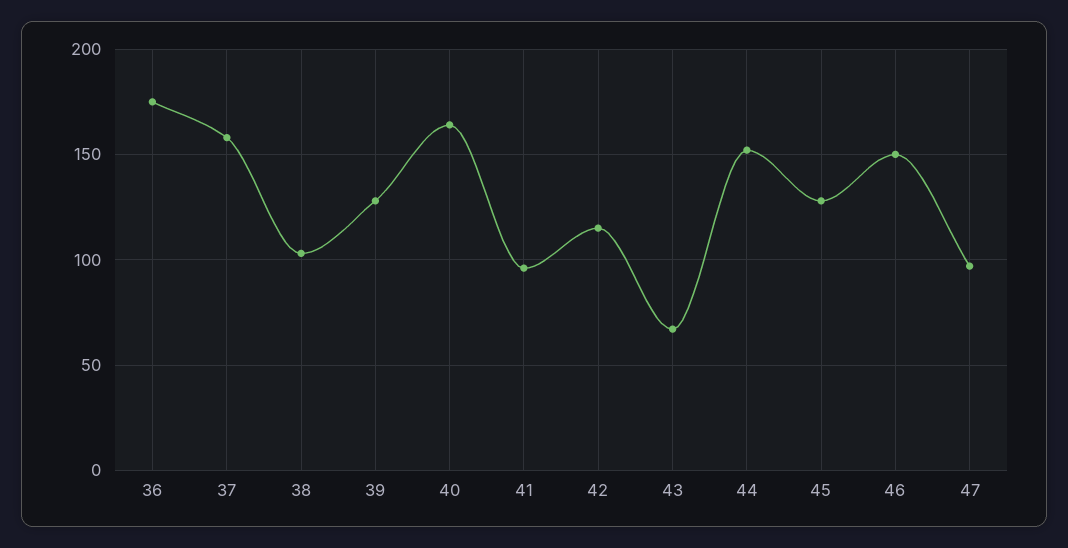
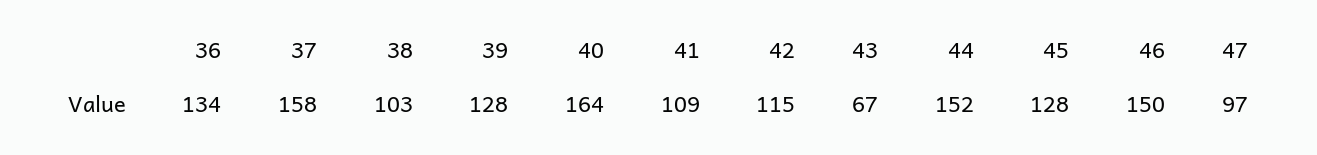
  {
-   "36": 175,
+   "36": 134,
    "37": 158,
    "38": 103,
    "39": 128,
    "40": 164,
-   "41": 95,
+   "41": 109,
    "42": 115,
    "43": 67,
    "44": 152,
    "45": 128,
    "46": 150,
    "47": 97
  }

